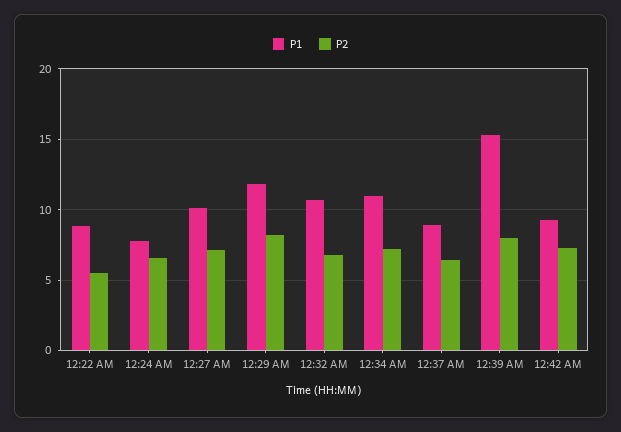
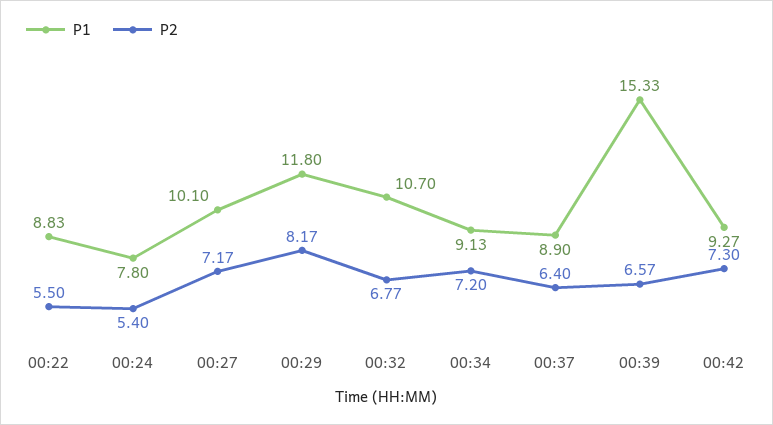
  {
    "P1": {
      "12:22 AM": 8.83,
      "12:24 AM": 7.8,
      "12:27 AM": 10.1,
      "12:29 AM": 11.8,
      "12:32 AM": 10.7,
-     "12:34 AM": 11,
+     "12:34 AM": 9.13,
      "12:37 AM": 8.9,
      "12:39 AM": 15.33,
      "12:42 AM": 9.27
    },
    "P2": {
      "12:22 AM": 5.5,
-     "12:24 AM": 6.5,
+     "12:24 AM": 5.4,
      "12:27 AM": 7.17,
      "12:29 AM": 8.17,
      "12:32 AM": 6.77,
      "12:34 AM": 7.2,
      "12:37 AM": 6.4,
-     "12:39 AM": 8,
+     "12:39 AM": 6.57,
      "12:42 AM": 7.3
    }
  }

